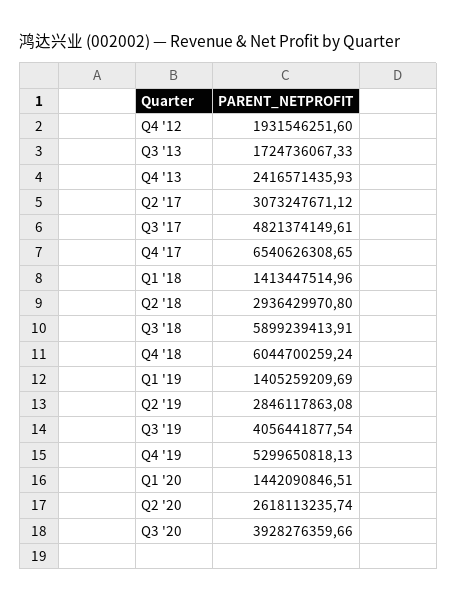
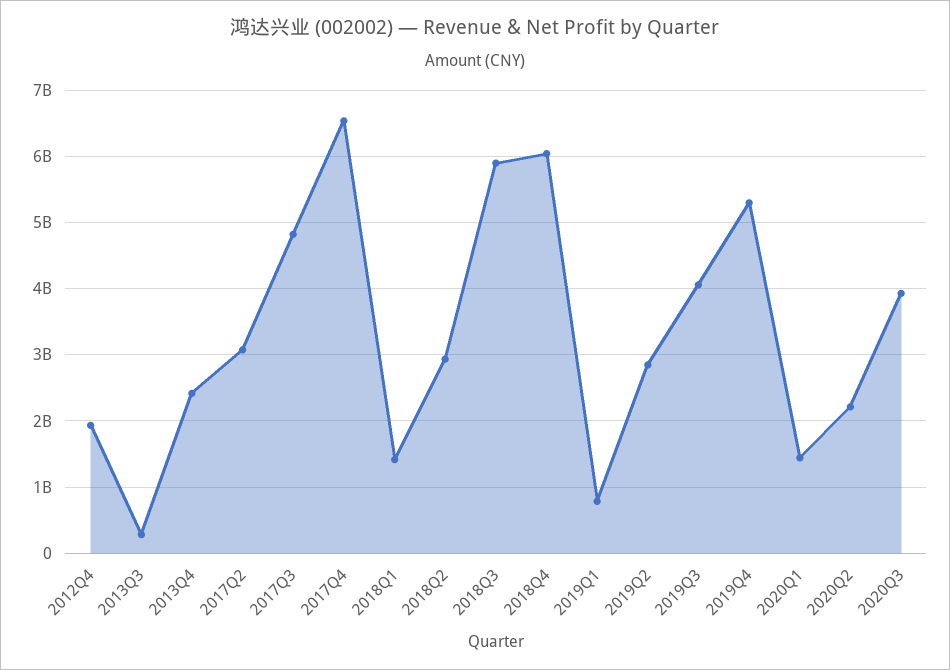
  {
    "Q4 '12": 1931546251.6,
-   "Q3 '13": 1724736067.33,
+   "Q3 '13": 300000000,
    "Q4 '13": 2416571435.93,
    "Q2 '17": 3073247671.12,
    "Q3 '17": 4821374149.61,
    "Q4 '17": 6540626308.65,
    "Q1 '18": 1413447514.96,
    "Q2 '18": 2936429970.8,
    "Q3 '18": 5899239413.91,
    "Q4 '18": 6044700259.24,
-   "Q1 '19": 1405259209.69,
+   "Q1 '19": 800000000,
    "Q2 '19": 2846117863.08,
    "Q3 '19": 4056441877.54,
    "Q4 '19": 5299650818.13,
    "Q1 '20": 1442090846.51,
-   "Q2 '20": 2618113235.74,
+   "Q2 '20": 2200000000,
    "Q3 '20": 3928276359.66
  }

